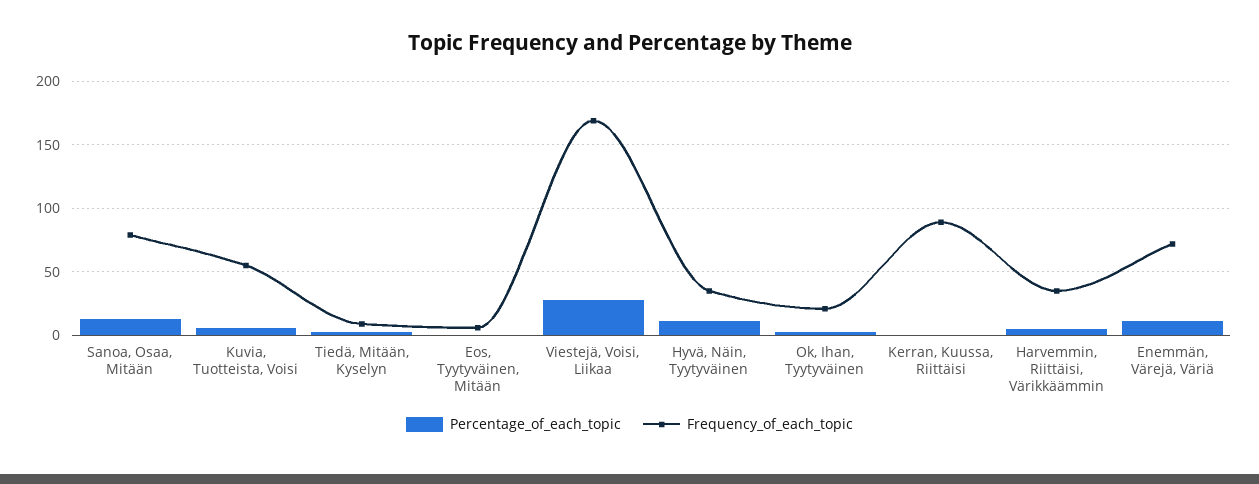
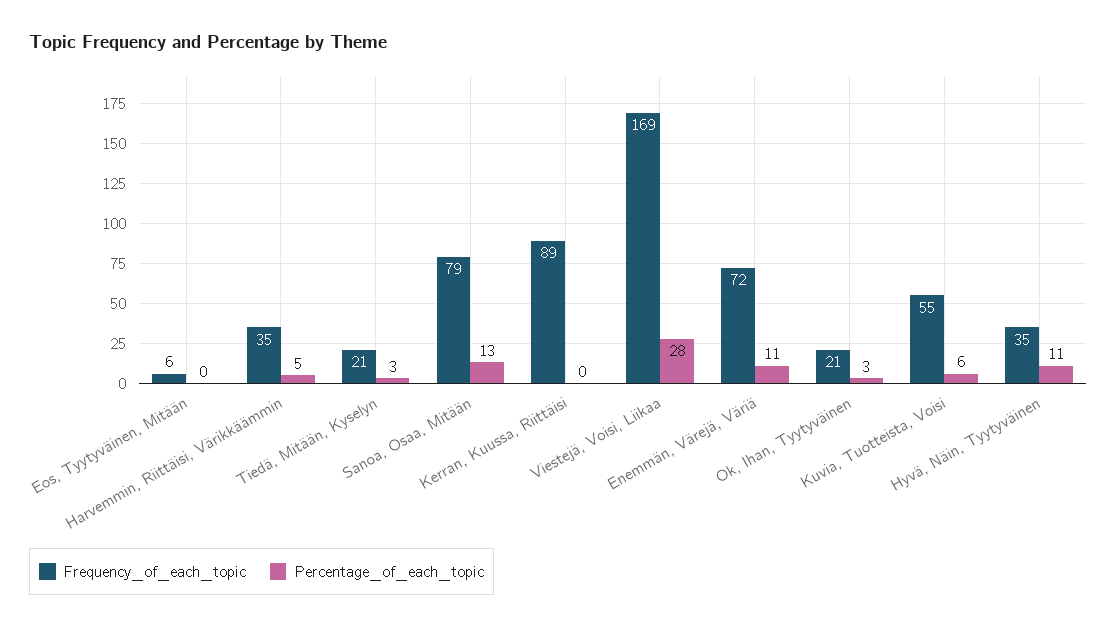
  {
    "Percentage_of_each_topic": {
      "Sanoa, Osaa, Mitään": 13,
      "Kuvia, Tuotteista, Voisi": 6,
      "Tiedä, Mitään, Kyselyn": 3,
      "Eos, Tyytyväinen, Mitään": 0,
      "Viestejä, Voisi, Liikaa": 28,
      "Hyvä, Näin, Tyytyväinen": 11,
      "Ok, Ihan, Tyytyväinen": 3,
      "Kerran, Kuussa, Riittäisi": 0,
      "Harvemmin, Riittäisi, Värikkäämmin": 5,
      "Enemmän, Värejä, Väriä": 11
    },
    "Frequency_of_each_topic": {
      "Sanoa, Osaa, Mitään": 79,
      "Kuvia, Tuotteista, Voisi": 55,
-     "Tiedä, Mitään, Kyselyn": 10,
+     "Tiedä, Mitään, Kyselyn": 21,
      "Eos, Tyytyväinen, Mitään": 6,
      "Viestejä, Voisi, Liikaa": 169,
      "Hyvä, Näin, Tyytyväinen": 35,
      "Ok, Ihan, Tyytyväinen": 21,
      "Kerran, Kuussa, Riittäisi": 89,
      "Harvemmin, Riittäisi, Värikkäämmin": 35,
      "Enemmän, Värejä, Väriä": 72
    }
  }

